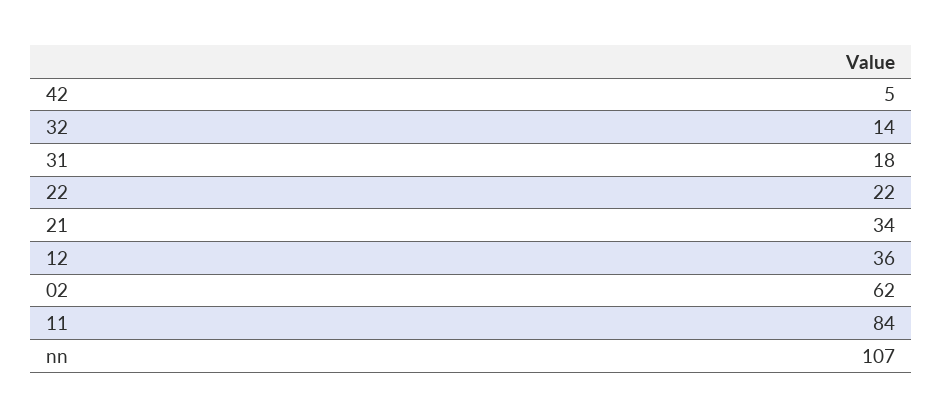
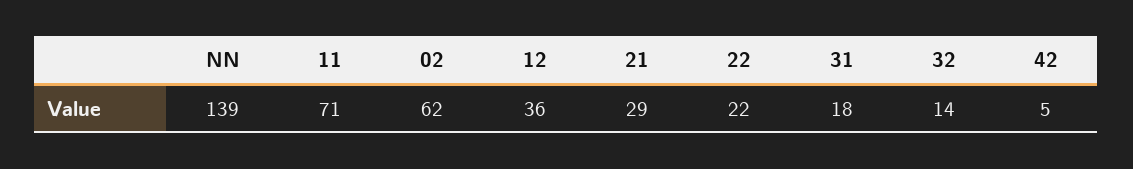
  {
    "42": 5,
    "32": 14,
    "31": 18,
    "22": 22,
-   "21": 34,
+   "21": 29,
    "12": 36,
    "02": 62,
-   "11": 84,
+   "11": 71,
-   "nn": 107
+   "nn": 139
  }

